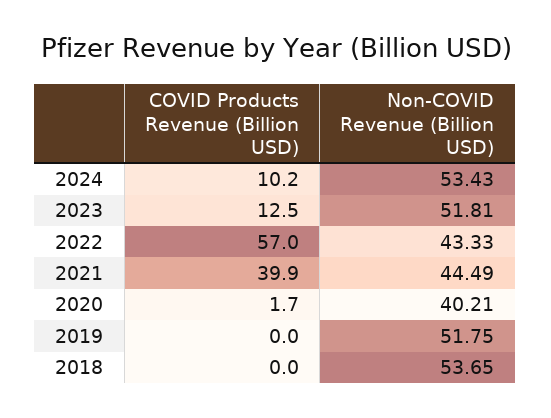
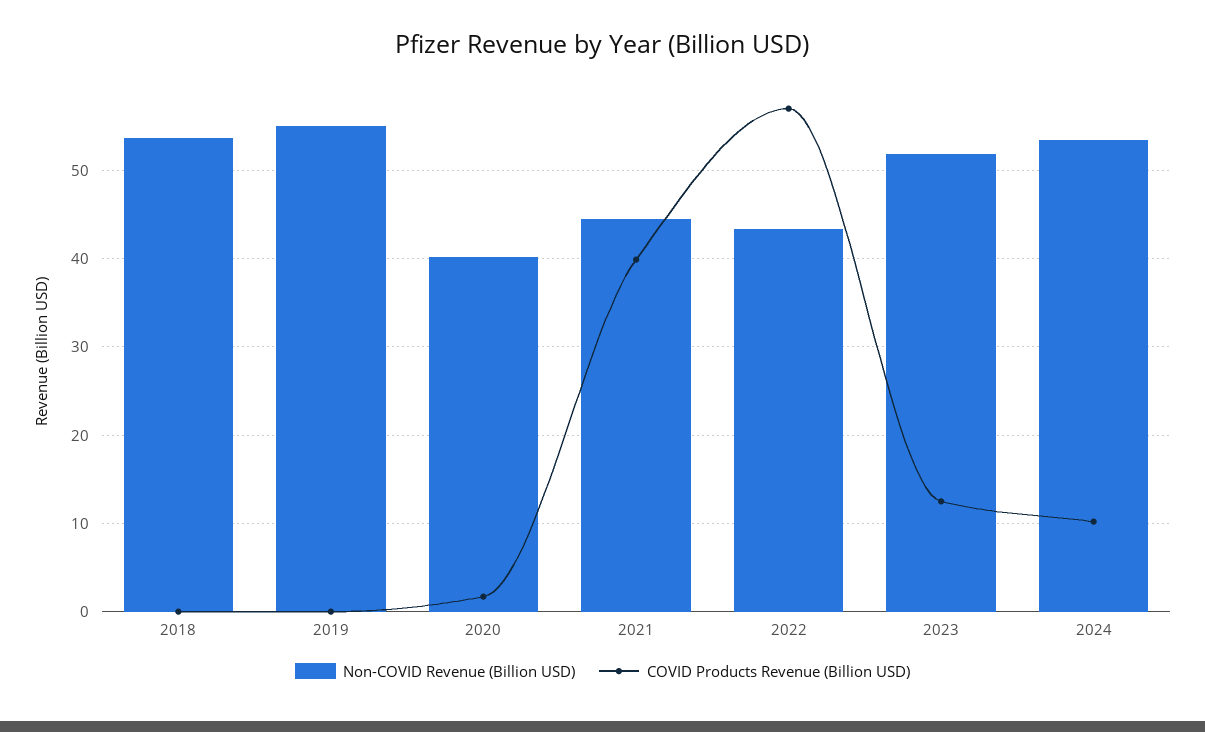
  {
    "COVID Products Revenue (Billion USD)": {
      "2024": 10.2,
      "2023": 12.5,
      "2022": 57,
      "2021": 39.9,
      "2020": 1.7,
      "2019": 0,
      "2018": 0
    },
    "Non-COVID Revenue (Billion USD)": {
      "2024": 53.43,
      "2023": 51.81,
      "2022": 43.33,
      "2021": 44.49,
      "2020": 40.21,
-     "2019": 51.75,
+     "2019": 55,
      "2018": 53.65
    }
  }

